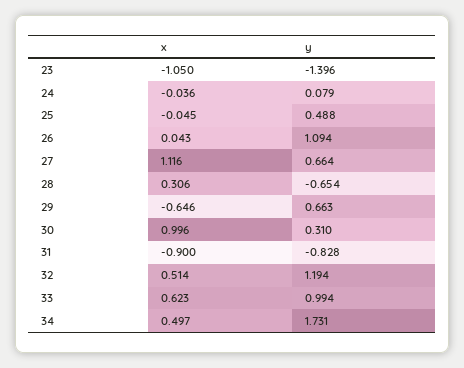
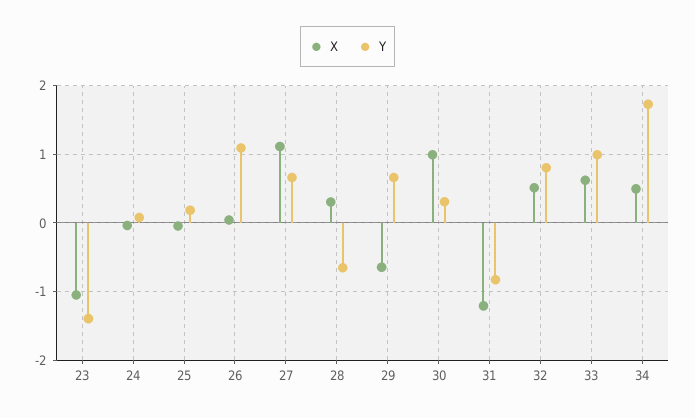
  {
    "x": {
      "23": -1.05,
      "24": -0.036,
      "25": -0.045,
      "26": 0.043,
      "27": 1.116,
      "28": 0.306,
      "29": -0.646,
      "30": 0.996,
-     "31": -0.9,
+     "31": -1.2,
      "32": 0.514,
      "33": 0.623,
      "34": 0.497
    },
    "y": {
      "23": -1.396,
      "24": 0.079,
-     "25": 0.488,
+     "25": 0.2,
      "26": 1.094,
      "27": 0.664,
      "28": -0.654,
      "29": 0.663,
      "30": 0.31,
      "31": -0.828,
-     "32": 1.194,
+     "32": 0.8,
      "33": 0.994,
      "34": 1.731
    }
  }

